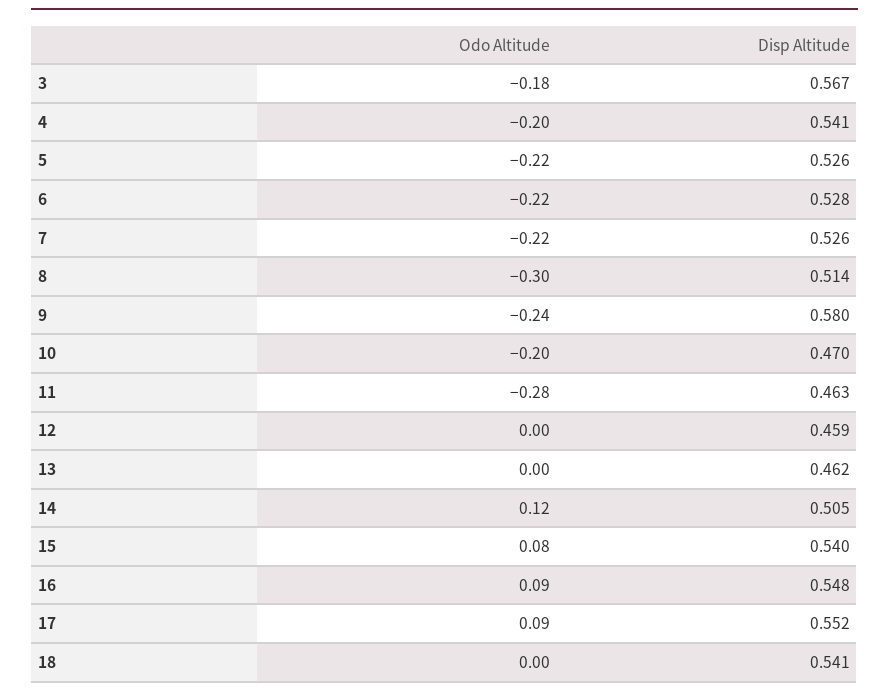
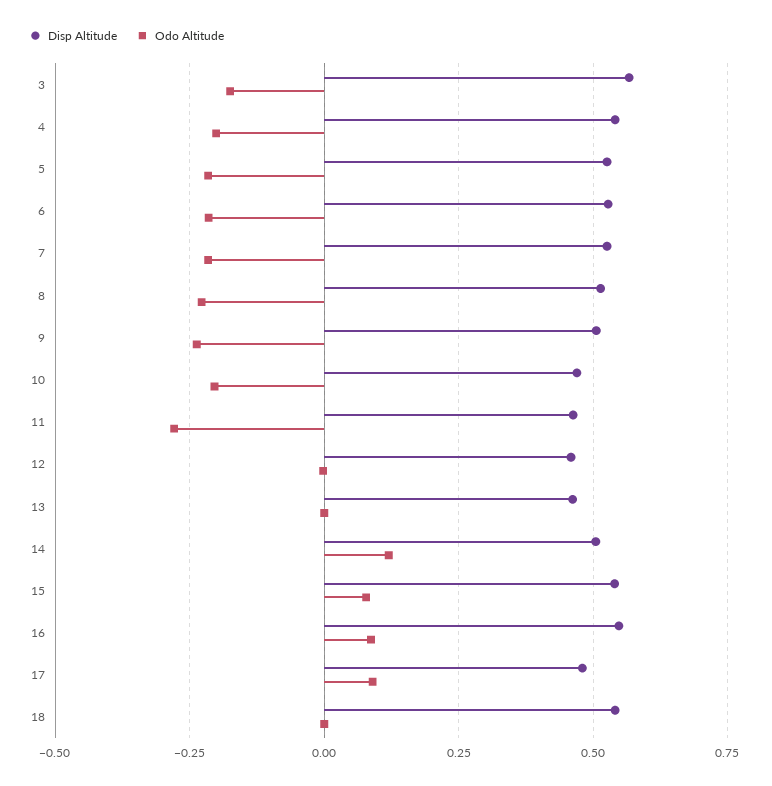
  {
    "Odo Altitude": {
      "3": -0.18,
      "4": -0.2,
      "5": -0.22,
      "6": -0.22,
      "7": -0.22,
-     "8": -0.3,
+     "8": -0.225,
      "9": -0.24,
      "10": -0.2,
      "11": -0.28,
      "12": 0,
      "13": 0,
      "14": 0.12,
      "15": 0.08,
      "16": 0.09,
      "17": 0.09,
      "18": 0
    },
    "Disp Altitude": {
      "3": 0.567,
      "4": 0.541,
      "5": 0.526,
      "6": 0.528,
      "7": 0.526,
      "8": 0.514,
-     "9": 0.58,
+     "9": 0.5,
      "10": 0.47,
      "11": 0.463,
      "12": 0.459,
      "13": 0.462,
      "14": 0.505,
      "15": 0.54,
      "16": 0.548,
-     "17": 0.552,
+     "17": 0.475,
      "18": 0.541
    }
  }

